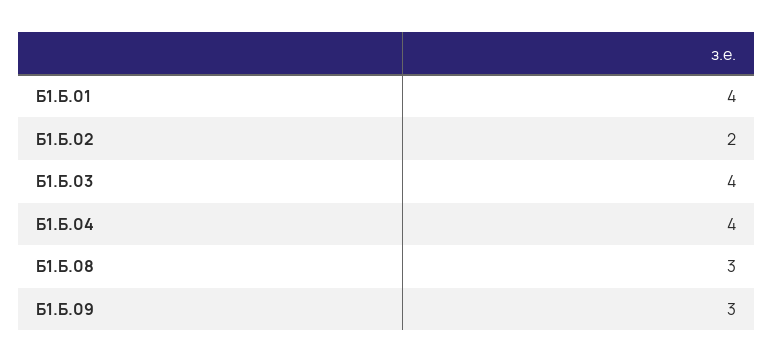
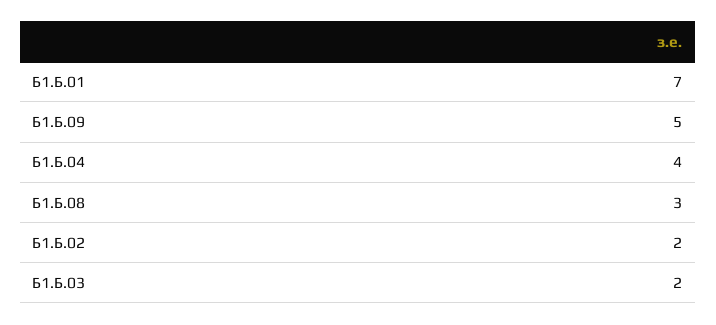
  {
-   "Б1.Б.01": 4,
+   "Б1.Б.01": 7,
    "Б1.Б.02": 2,
-   "Б1.Б.03": 4,
+   "Б1.Б.03": 2,
    "Б1.Б.04": 4,
    "Б1.Б.08": 3,
-   "Б1.Б.09": 3
+   "Б1.Б.09": 5
  }

